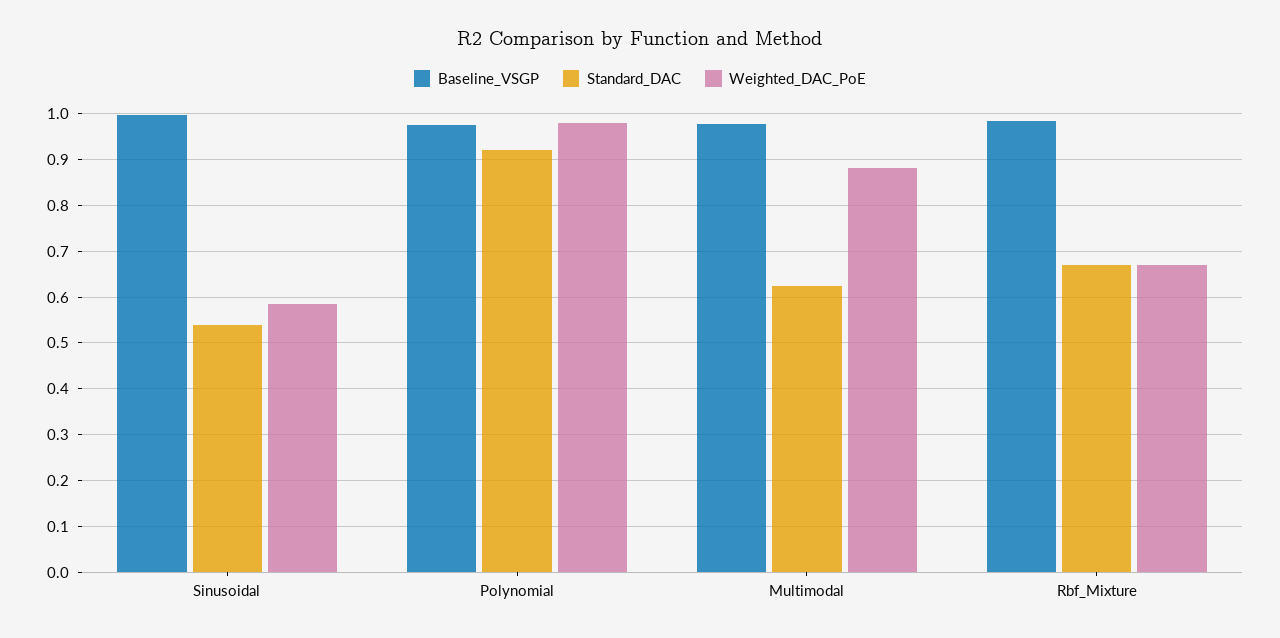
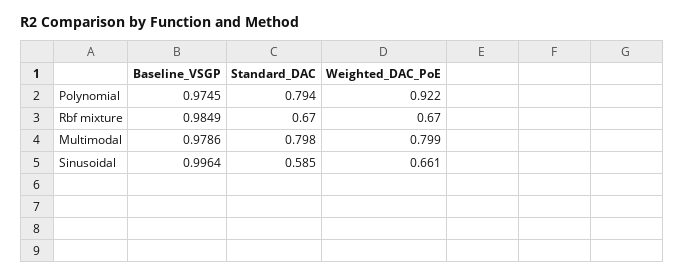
  {
    "Baseline_VSGP": {
      "Sinusoidal": 0.9964,
      "Polynomial": 0.9745,
      "Multimodal": 0.9786,
      "Rbf_Mixture": 0.9849
    },
    "Standard_DAC": {
-     "Sinusoidal": 0.54,
+     "Sinusoidal": 0.585,
-     "Polynomial": 0.92,
+     "Polynomial": 0.794,
-     "Multimodal": 0.62,
+     "Multimodal": 0.798,
      "Rbf_Mixture": 0.67
    },
    "Weighted_DAC_PoE": {
-     "Sinusoidal": 0.58,
+     "Sinusoidal": 0.661,
-     "Polynomial": 0.98,
+     "Polynomial": 0.922,
-     "Multimodal": 0.88,
+     "Multimodal": 0.799,
      "Rbf_Mixture": 0.67
    }
  }

